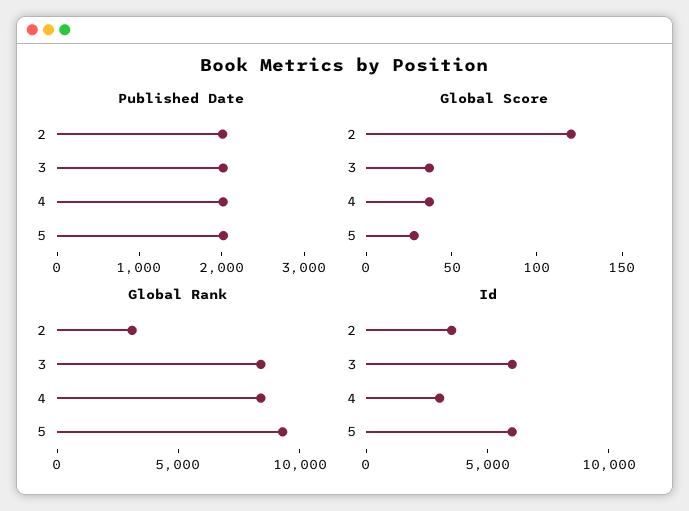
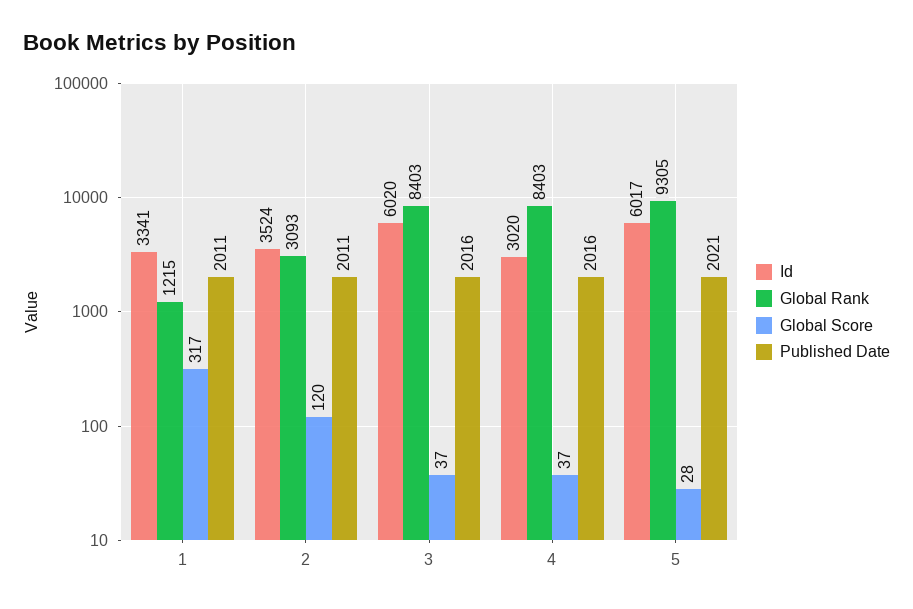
  {
    "Published Date": {
      "2": 2011,
      "3": 2016,
      "4": 2016,
-     "5": 2021
+     "5": 2021,
+     "1": 2011
    },
    "Global Score": {
      "2": 120,
      "3": 37,
      "4": 37,
-     "5": 28
+     "5": 28,
+     "1": 317
    },
    "Global Rank": {
      "2": 3093,
      "3": 8403,
      "4": 8403,
-     "5": 9305
+     "5": 9305,
+     "1": 1215
    },
    "Id": {
      "2": 3524,
      "3": 6020,
      "4": 3020,
-     "5": 6017
+     "5": 6017,
+     "1": 3341
    }
  }

